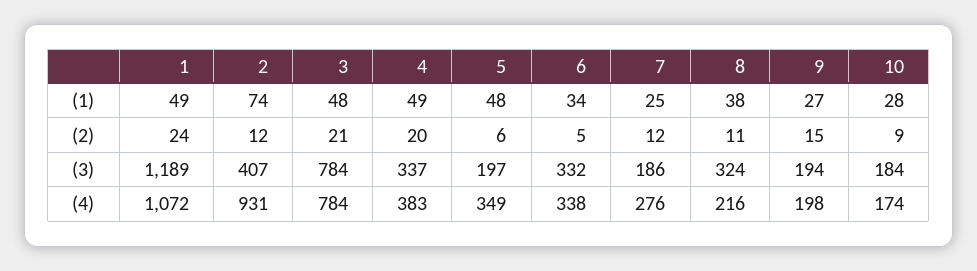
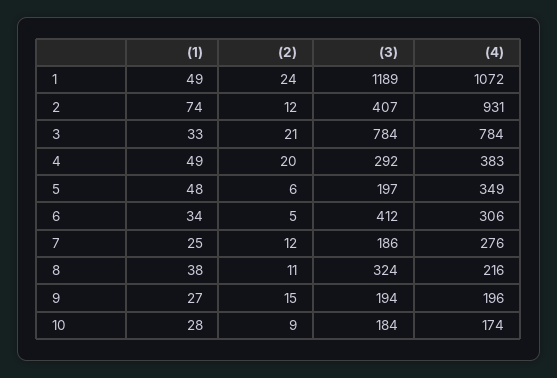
  {
    "1": {
      "(1)": 49,
      "(2)": 24,
      "(3)": 1189,
      "(4)": 1072
    },
    "2": {
      "(1)": 74,
      "(2)": 12,
      "(3)": 407,
      "(4)": 931
    },
    "3": {
-     "(1)": 48,
+     "(1)": 33,
      "(2)": 21,
      "(3)": 784,
      "(4)": 784
    },
    "4": {
      "(1)": 49,
      "(2)": 20,
-     "(3)": 337,
+     "(3)": 292,
      "(4)": 383
    },
    "5": {
      "(1)": 48,
      "(2)": 6,
      "(3)": 197,
      "(4)": 349
    },
    "6": {
      "(1)": 34,
      "(2)": 5,
-     "(3)": 332,
+     "(3)": 412,
-     "(4)": 338
+     "(4)": 306
    },
    "7": {
      "(1)": 25,
      "(2)": 12,
      "(3)": 186,
      "(4)": 276
    },
    "8": {
      "(1)": 38,
      "(2)": 11,
      "(3)": 324,
      "(4)": 216
    },
    "9": {
      "(1)": 27,
      "(2)": 15,
      "(3)": 194,
-     "(4)": 198
+     "(4)": 196
    },
    "10": {
      "(1)": 28,
      "(2)": 9,
      "(3)": 184,
      "(4)": 174
    }
  }

